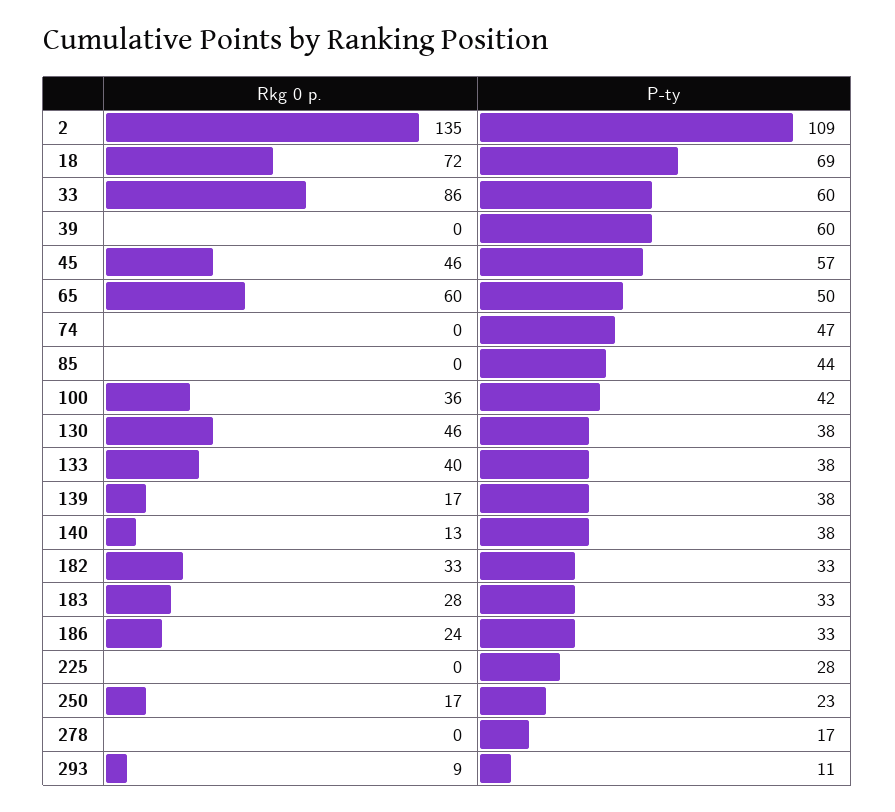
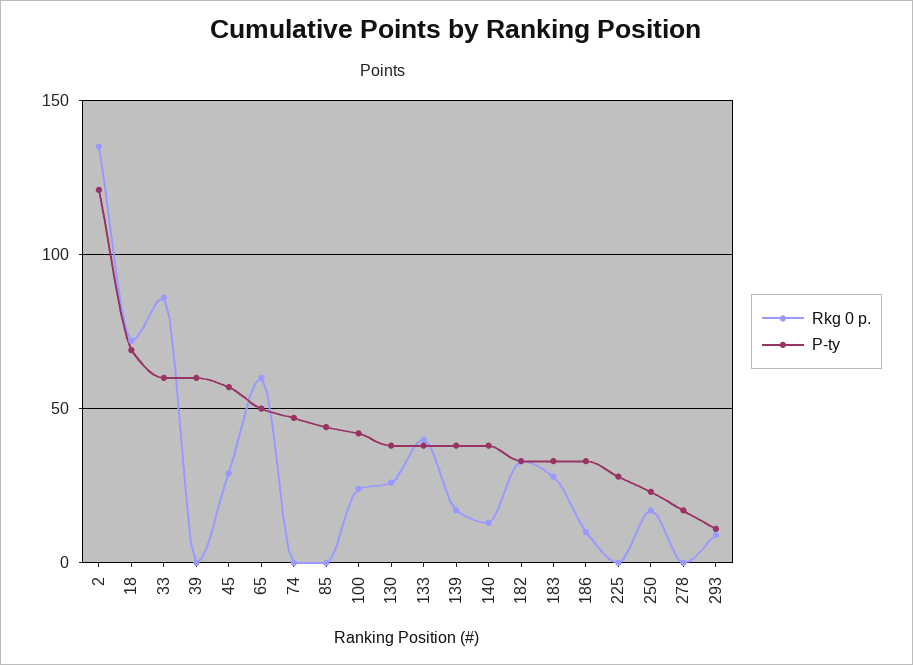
  {
    "Rkg 0 p.": {
      "2": 135,
      "18": 72,
      "33": 86,
      "39": 0,
-     "45": 46,
+     "45": 30,
      "65": 60,
      "74": 0,
      "85": 0,
-     "100": 36,
+     "100": 25,
-     "130": 46,
+     "130": 25,
      "133": 40,
      "139": 17,
      "140": 13,
      "182": 33,
      "183": 28,
-     "186": 24,
+     "186": 10,
      "225": 0,
      "250": 17,
      "278": 0,
      "293": 9
    },
    "P-ty": {
-     "2": 109,
+     "2": 120,
      "18": 69,
      "33": 60,
      "39": 60,
      "45": 57,
      "65": 50,
      "74": 47,
      "85": 44,
      "100": 42,
      "130": 38,
      "133": 38,
      "139": 38,
      "140": 38,
      "182": 33,
      "183": 33,
      "186": 33,
      "225": 28,
      "250": 23,
      "278": 17,
      "293": 11
    }
  }

